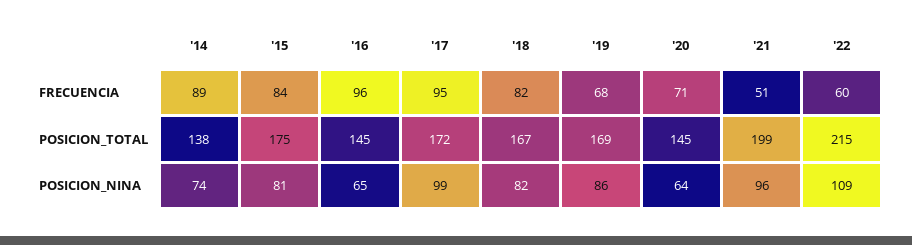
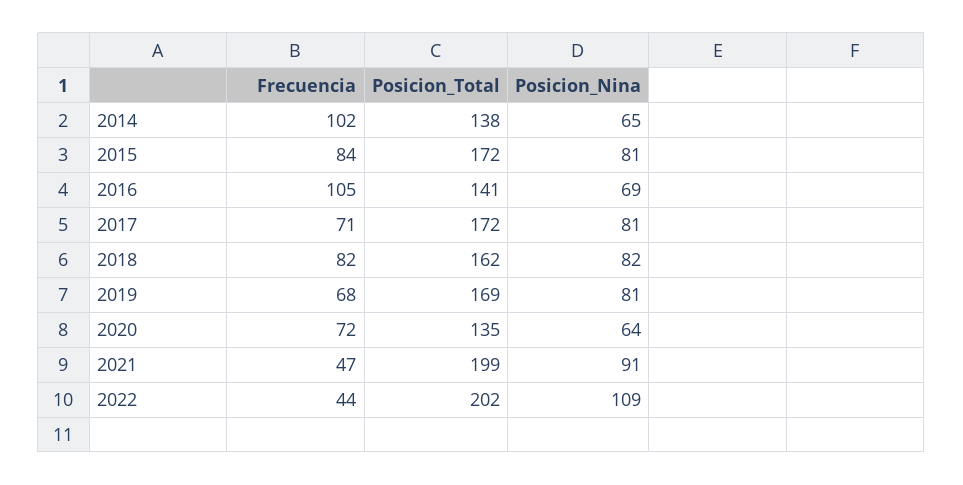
  {
    "'14": {
-     "FRECUENCIA": 89,
+     "FRECUENCIA": 102,
      "POSICION_TOTAL": 138,
-     "POSICION_NINA": 74
+     "POSICION_NINA": 65
    },
    "'15": {
      "FRECUENCIA": 84,
-     "POSICION_TOTAL": 175,
+     "POSICION_TOTAL": 172,
      "POSICION_NINA": 81
    },
    "'16": {
-     "FRECUENCIA": 96,
+     "FRECUENCIA": 105,
-     "POSICION_TOTAL": 145,
+     "POSICION_TOTAL": 141,
-     "POSICION_NINA": 65
+     "POSICION_NINA": 69
    },
    "'17": {
-     "FRECUENCIA": 95,
+     "FRECUENCIA": 71,
      "POSICION_TOTAL": 172,
-     "POSICION_NINA": 99
+     "POSICION_NINA": 81
    },
    "'18": {
      "FRECUENCIA": 82,
-     "POSICION_TOTAL": 167,
+     "POSICION_TOTAL": 162,
      "POSICION_NINA": 82
    },
    "'19": {
      "FRECUENCIA": 68,
      "POSICION_TOTAL": 169,
-     "POSICION_NINA": 86
+     "POSICION_NINA": 81
    },
    "'20": {
-     "FRECUENCIA": 71,
+     "FRECUENCIA": 72,
-     "POSICION_TOTAL": 145,
+     "POSICION_TOTAL": 135,
      "POSICION_NINA": 64
    },
    "'21": {
-     "FRECUENCIA": 51,
+     "FRECUENCIA": 47,
      "POSICION_TOTAL": 199,
-     "POSICION_NINA": 96
+     "POSICION_NINA": 91
    },
    "'22": {
-     "FRECUENCIA": 60,
+     "FRECUENCIA": 44,
-     "POSICION_TOTAL": 215,
+     "POSICION_TOTAL": 202,
      "POSICION_NINA": 109
    }
  }

